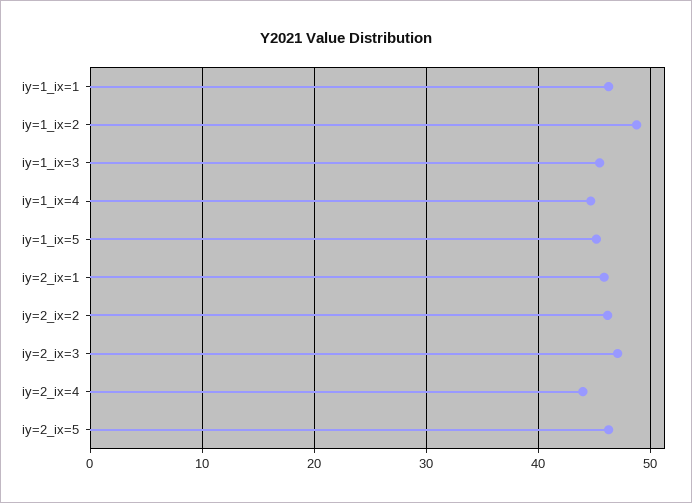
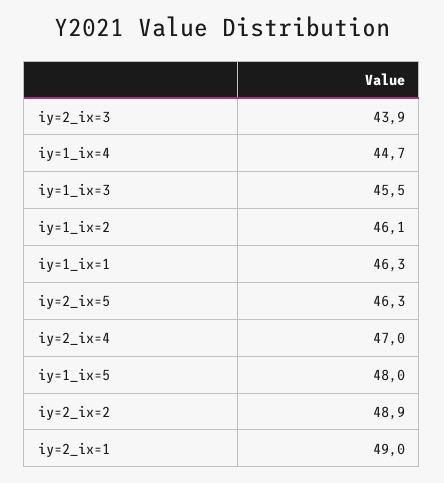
  {
    "iy=1_ix=1": 46.3,
-   "iy=1_ix=2": 49,
+   "iy=1_ix=2": 46.1,
    "iy=1_ix=3": 45.5,
    "iy=1_ix=4": 44.7,
-   "iy=1_ix=5": 45,
+   "iy=1_ix=5": 48,
-   "iy=2_ix=1": 46,
+   "iy=2_ix=1": 49,
-   "iy=2_ix=2": 46,
+   "iy=2_ix=2": 48.9,
-   "iy=2_ix=3": 47,
+   "iy=2_ix=3": 43.9,
-   "iy=2_ix=4": 44,
+   "iy=2_ix=4": 47,
    "iy=2_ix=5": 46.3
  }

